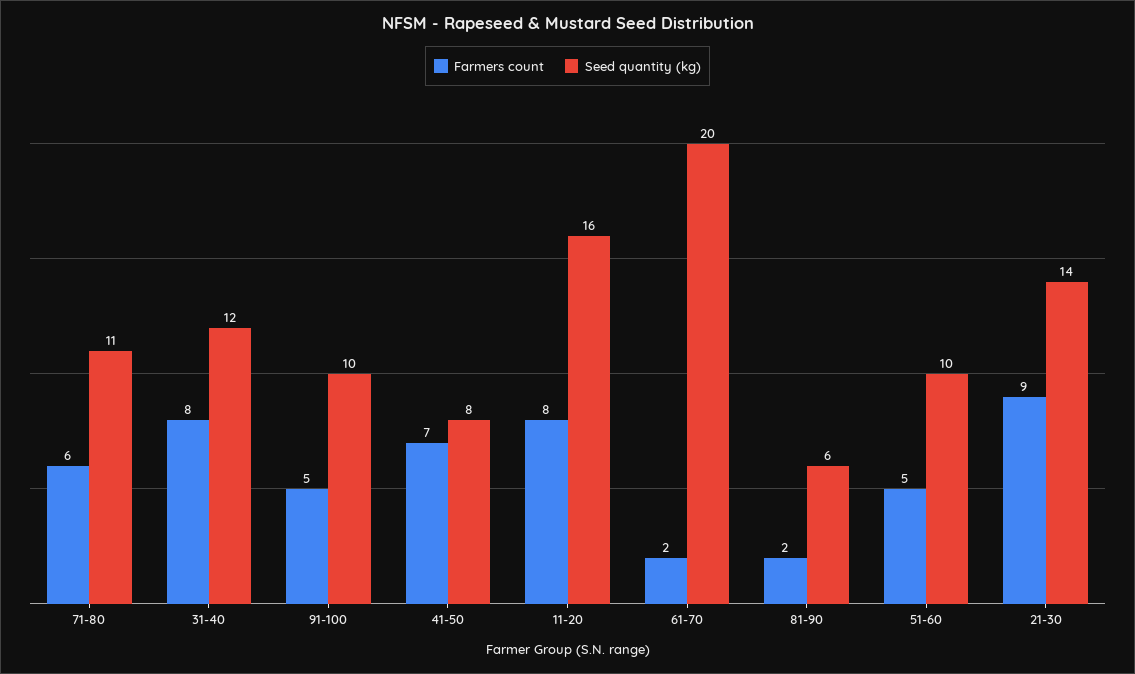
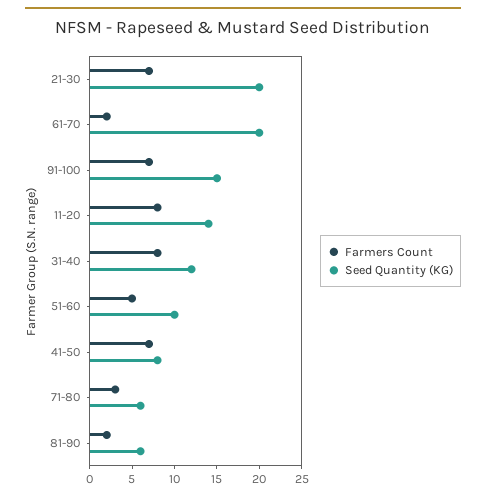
  {
    "Farmers count": {
-     "71-80": 6,
+     "71-80": 3,
      "31-40": 8,
-     "91-100": 5,
+     "91-100": 7,
      "41-50": 7,
      "11-20": 8,
      "61-70": 2,
      "81-90": 2,
      "51-60": 5,
-     "21-30": 9
+     "21-30": 7
    },
    "Seed quantity (kg)": {
-     "71-80": 11,
+     "71-80": 6,
      "31-40": 12,
-     "91-100": 10,
+     "91-100": 15,
      "41-50": 8,
-     "11-20": 16,
+     "11-20": 14,
      "61-70": 20,
      "81-90": 6,
      "51-60": 10,
-     "21-30": 14
+     "21-30": 20
    }
  }

